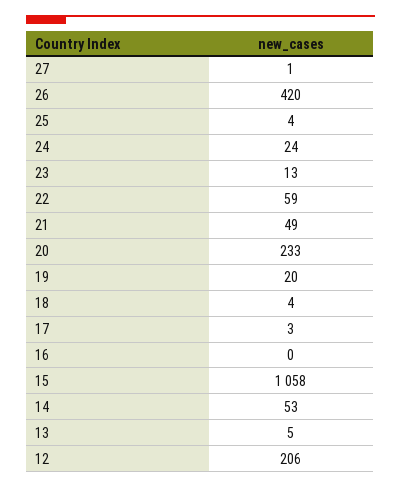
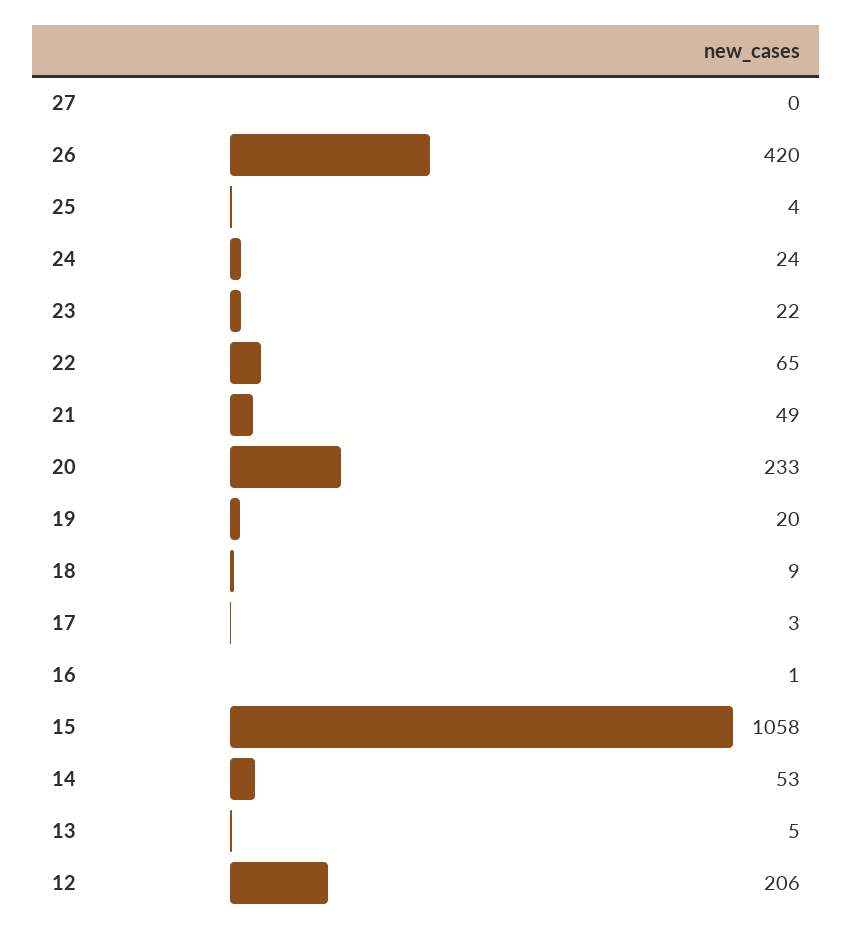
  {
-   "27": 1,
+   "27": 0,
    "26": 420,
    "25": 4,
    "24": 24,
-   "23": 13,
+   "23": 22,
-   "22": 59,
+   "22": 65,
    "21": 49,
    "20": 233,
    "19": 20,
-   "18": 4,
+   "18": 9,
    "17": 3,
-   "16": 0,
+   "16": 1,
    "15": 1058,
    "14": 53,
    "13": 5,
    "12": 206
  }

